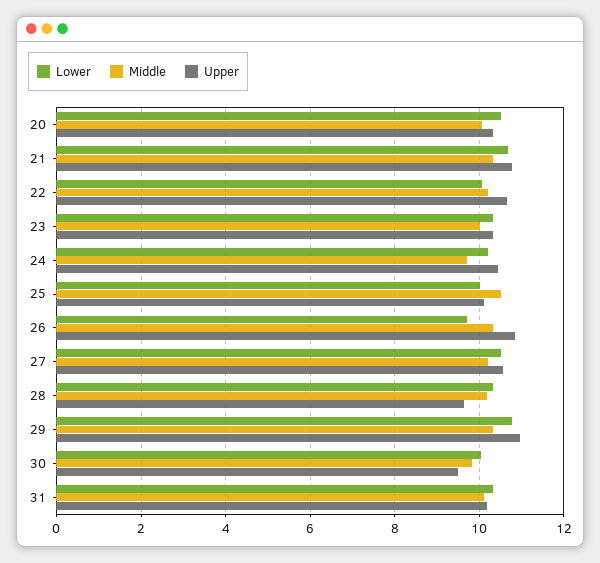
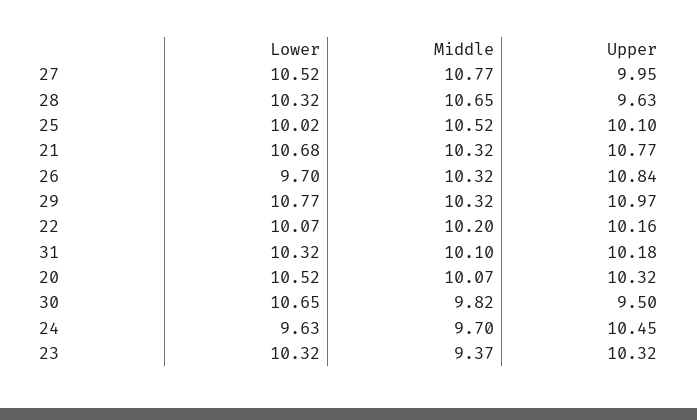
  {
    "Lower": {
      "20": 10.52,
      "21": 10.68,
      "22": 10.07,
      "23": 10.32,
-     "24": 10.2,
+     "24": 9.63,
      "25": 10.02,
      "26": 9.7,
      "27": 10.52,
      "28": 10.32,
      "29": 10.77,
-     "30": 10,
+     "30": 10.65,
      "31": 10.32
    },
    "Middle": {
      "20": 10.07,
      "21": 10.32,
      "22": 10.2,
-     "23": 10,
+     "23": 9.37,
      "24": 9.7,
      "25": 10.52,
      "26": 10.32,
-     "27": 10.2,
+     "27": 10.77,
-     "28": 10.2,
+     "28": 10.65,
      "29": 10.32,
      "30": 9.82,
      "31": 10.1
    },
    "Upper": {
      "20": 10.32,
      "21": 10.77,
-     "22": 10.6,
+     "22": 10.16,
      "23": 10.32,
      "24": 10.45,
      "25": 10.1,
      "26": 10.84,
-     "27": 10.6,
+     "27": 9.95,
      "28": 9.63,
      "29": 10.97,
      "30": 9.5,
      "31": 10.18
    }
  }

